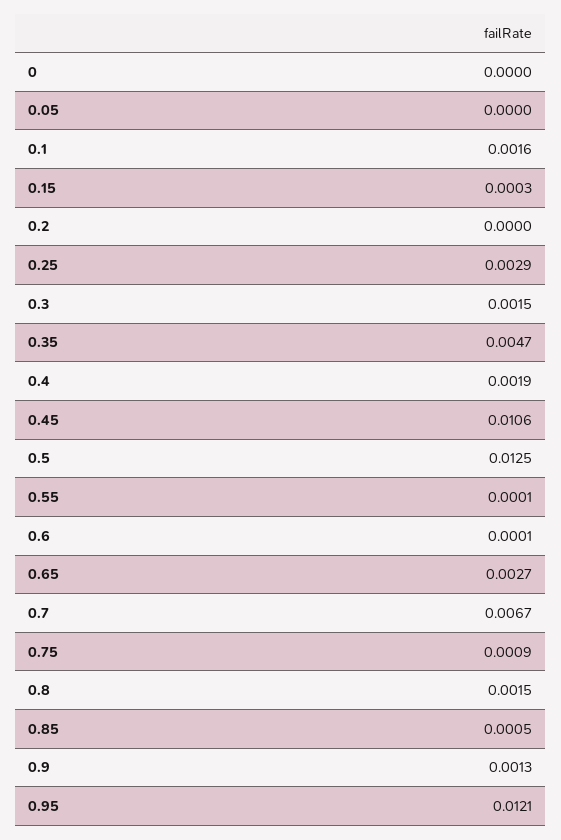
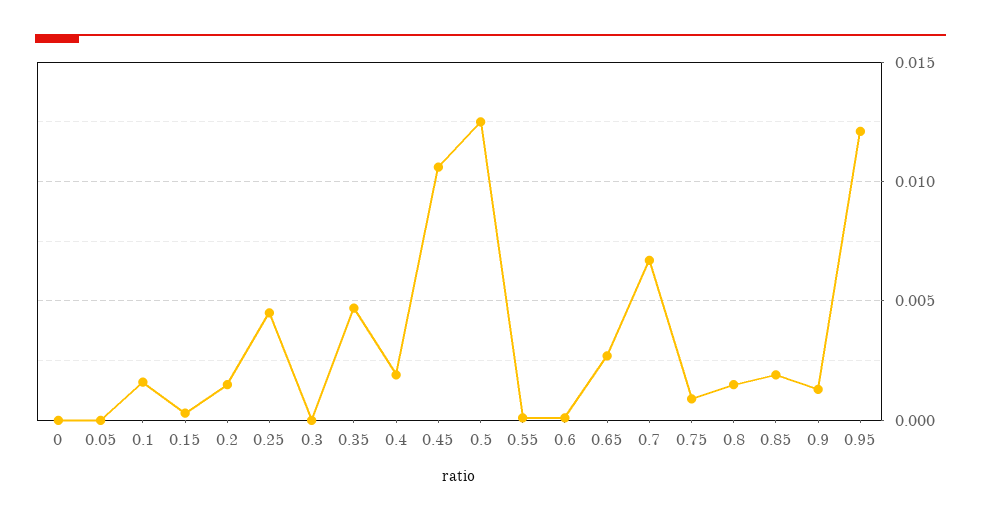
  {
    "0": 0,
    "0.05": 0,
    "0.1": 0.0016,
    "0.15": 0.0003,
-   "0.2": 0,
+   "0.2": 0.0015,
-   "0.25": 0.0029,
+   "0.25": 0.0045,
-   "0.3": 0.0015,
+   "0.3": 0,
    "0.35": 0.0047,
    "0.4": 0.0019,
    "0.45": 0.0106,
    "0.5": 0.0125,
    "0.55": 0.0001,
    "0.6": 0.0001,
    "0.65": 0.0027,
    "0.7": 0.0067,
    "0.75": 0.0009,
    "0.8": 0.0015,
-   "0.85": 0.0005,
+   "0.85": 0.002,
    "0.9": 0.0013,
    "0.95": 0.0121
  }

